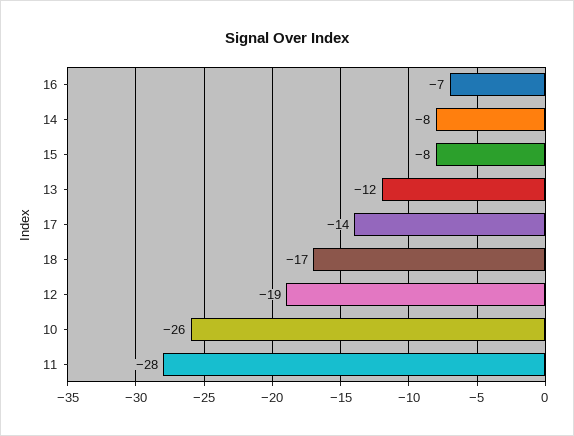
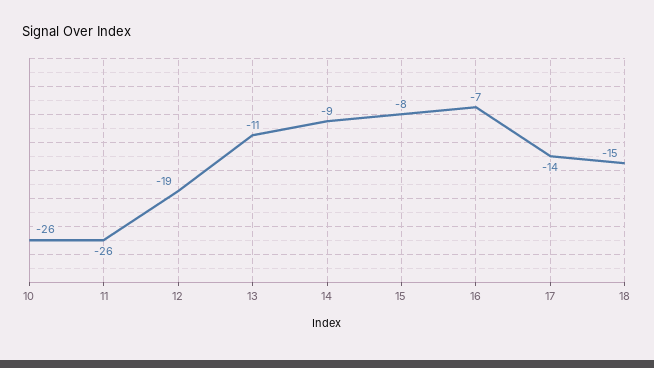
  {
    "16": -7,
-   "14": -8,
+   "14": -9,
    "15": -8,
-   "13": -12,
+   "13": -11,
    "17": -14,
-   "18": -17,
+   "18": -15,
    "12": -19,
    "10": -26,
-   "11": -28
+   "11": -26
  }

